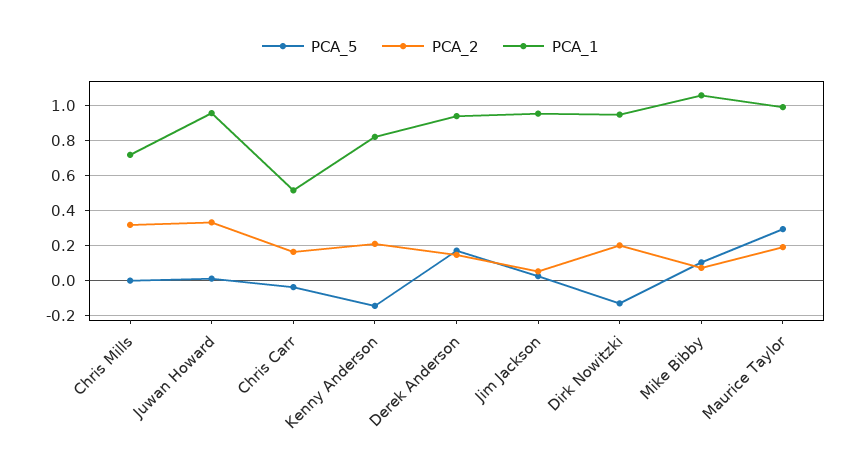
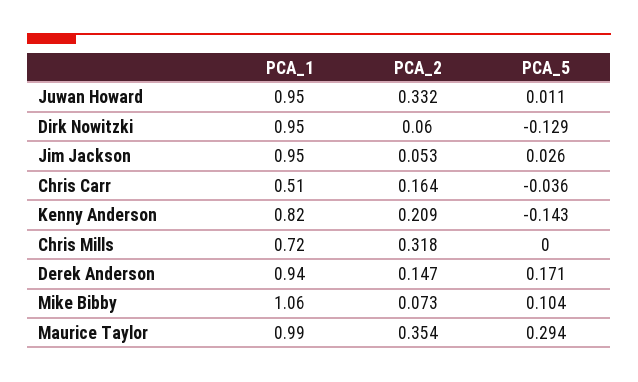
  {
    "PCA_5": {
      "Chris Mills": 0,
      "Juwan Howard": 0.011,
      "Chris Carr": -0.036,
      "Kenny Anderson": -0.143,
      "Derek Anderson": 0.171,
      "Jim Jackson": 0.026,
      "Dirk Nowitzki": -0.129,
      "Mike Bibby": 0.104,
      "Maurice Taylor": 0.294
    },
    "PCA_2": {
      "Chris Mills": 0.318,
      "Juwan Howard": 0.332,
      "Chris Carr": 0.164,
      "Kenny Anderson": 0.209,
      "Derek Anderson": 0.147,
      "Jim Jackson": 0.053,
-     "Dirk Nowitzki": 0.2,
+     "Dirk Nowitzki": 0.06,
      "Mike Bibby": 0.073,
-     "Maurice Taylor": 0.2
+     "Maurice Taylor": 0.354
    },
    "PCA_1": {
      "Chris Mills": 0.72,
      "Juwan Howard": 0.95,
      "Chris Carr": 0.51,
      "Kenny Anderson": 0.82,
      "Derek Anderson": 0.94,
      "Jim Jackson": 0.95,
      "Dirk Nowitzki": 0.95,
      "Mike Bibby": 1.06,
      "Maurice Taylor": 0.99
    }
  }

